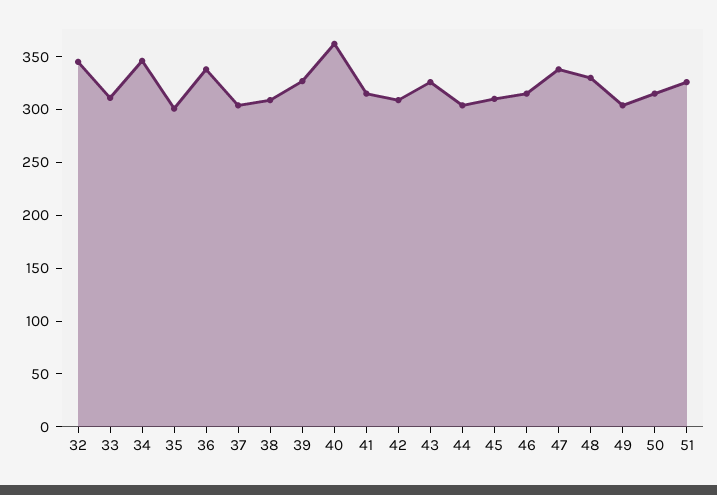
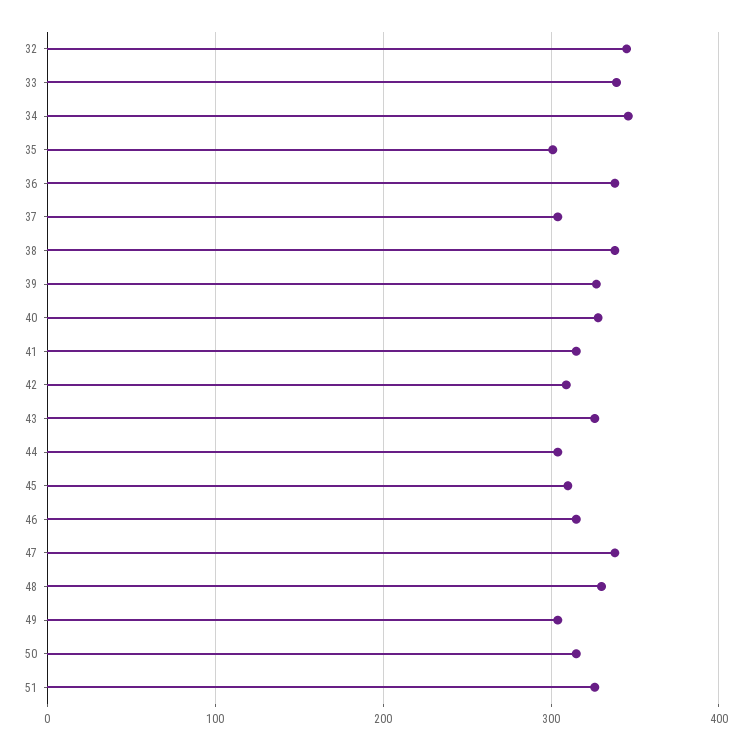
  {
    "32": 350,
-   "33": 310,
+   "33": 340,
    "34": 350,
    "35": 300,
    "36": 340,
    "37": 300,
-   "38": 310,
+   "38": 340,
    "39": 330,
-   "40": 360,
+   "40": 330,
    "41": 320,
    "42": 310,
    "43": 330,
    "44": 300,
    "45": 310,
    "46": 320,
    "47": 340,
    "48": 330,
    "49": 300,
    "50": 320,
    "51": 330
  }

